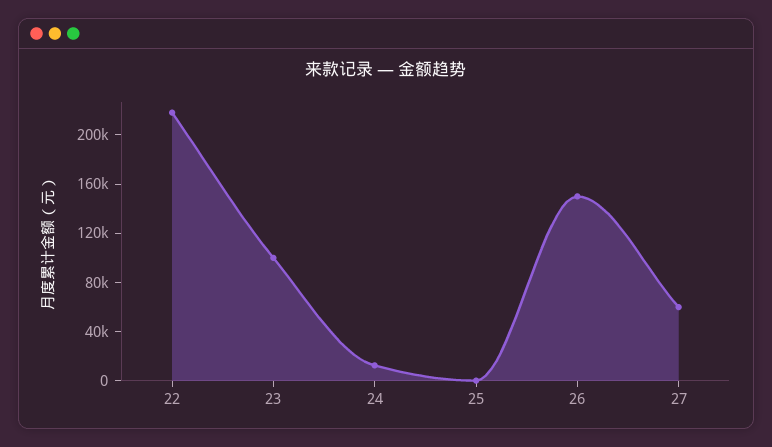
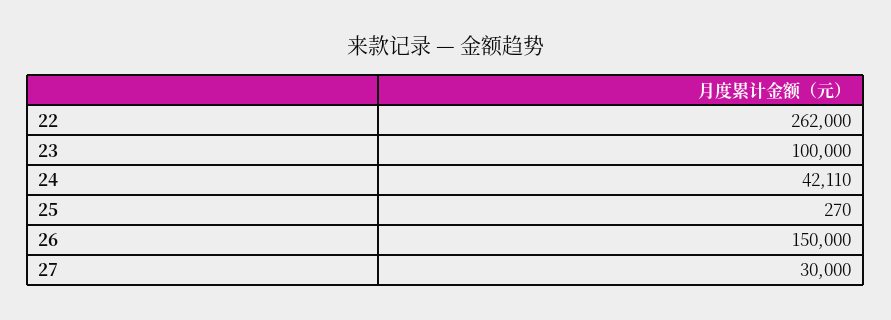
  {
-   "22": 220000,
+   "22": 262000,
    "23": 100000,
-   "24": 10000,
+   "24": 42110,
    "25": 270,
    "26": 150000,
-   "27": 60000
+   "27": 30000
  }

